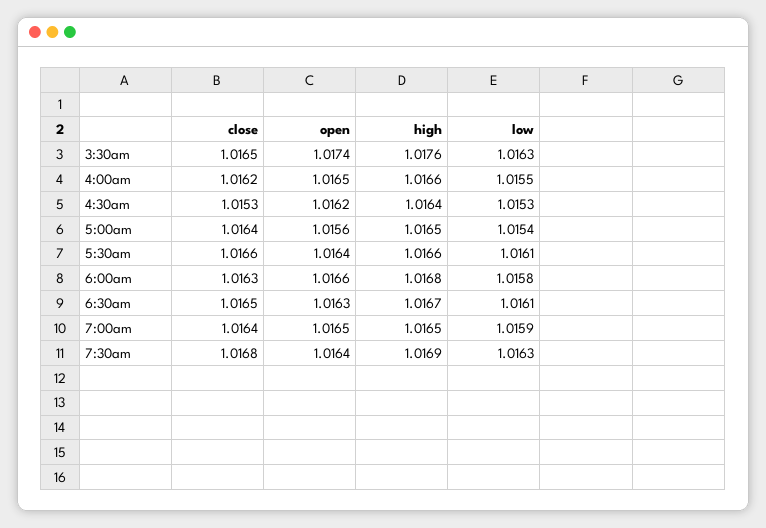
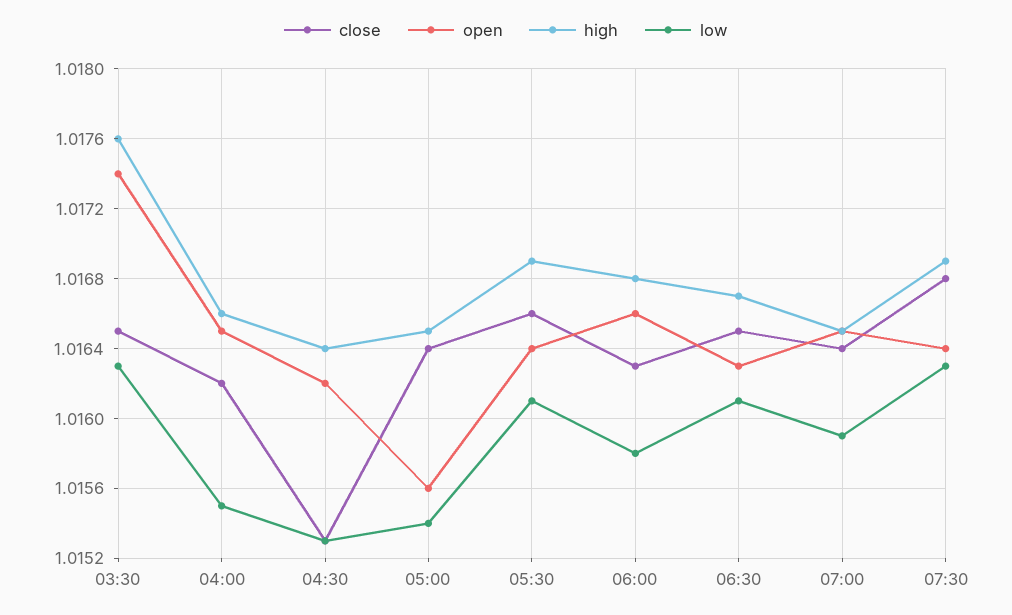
  {
    "close": {
      "3:30am": 1.0165,
      "4:00am": 1.0162,
      "4:30am": 1.0153,
      "5:00am": 1.0164,
      "5:30am": 1.0166,
      "6:00am": 1.0163,
      "6:30am": 1.0165,
      "7:00am": 1.0164,
      "7:30am": 1.0168
    },
    "open": {
      "3:30am": 1.0174,
      "4:00am": 1.0165,
      "4:30am": 1.0162,
      "5:00am": 1.0156,
      "5:30am": 1.0164,
      "6:00am": 1.0166,
      "6:30am": 1.0163,
      "7:00am": 1.0165,
      "7:30am": 1.0164
    },
    "high": {
      "3:30am": 1.0176,
      "4:00am": 1.0166,
      "4:30am": 1.0164,
      "5:00am": 1.0165,
-     "5:30am": 1.0166,
+     "5:30am": 1.0169,
      "6:00am": 1.0168,
      "6:30am": 1.0167,
      "7:00am": 1.0165,
      "7:30am": 1.0169
    },
    "low": {
      "3:30am": 1.0163,
      "4:00am": 1.0155,
      "4:30am": 1.0153,
      "5:00am": 1.0154,
      "5:30am": 1.0161,
      "6:00am": 1.0158,
      "6:30am": 1.0161,
      "7:00am": 1.0159,
      "7:30am": 1.0163
    }
  }

